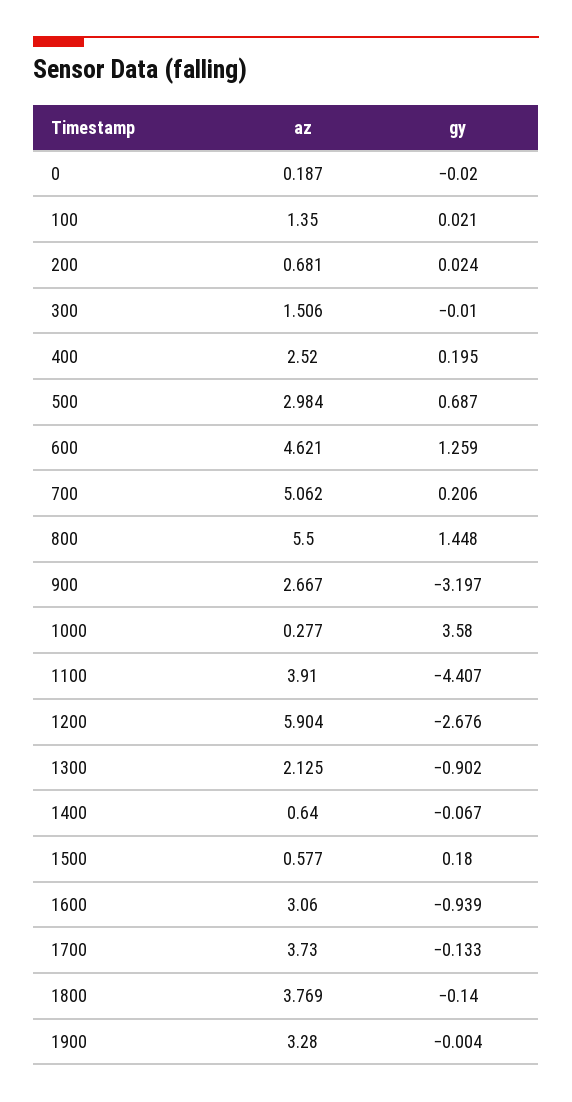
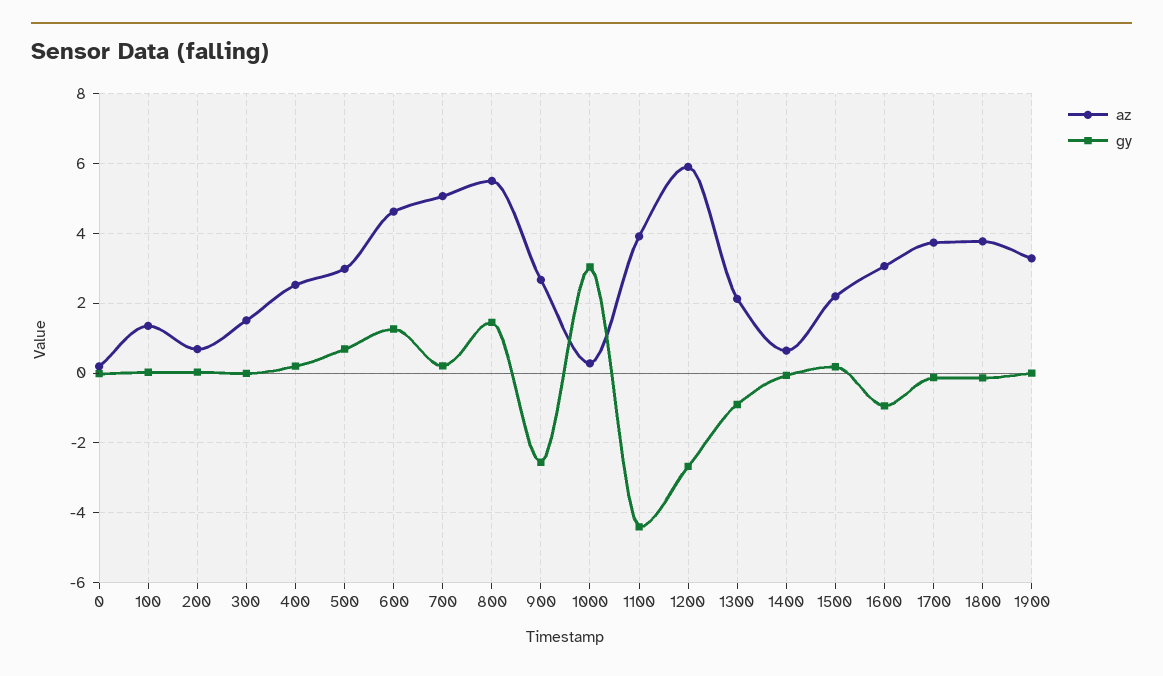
  {
    "az": {
      "0": 0.187,
      "100": 1.35,
      "200": 0.681,
      "300": 1.506,
      "400": 2.52,
      "500": 2.984,
      "600": 4.621,
      "700": 5.062,
      "800": 5.5,
      "900": 2.667,
      "1000": 0.277,
      "1100": 3.91,
      "1200": 5.904,
      "1300": 2.125,
      "1400": 0.64,
-     "1500": 0.577,
+     "1500": 2.2,
      "1600": 3.06,
      "1700": 3.73,
      "1800": 3.769,
      "1900": 3.28
    },
    "gy": {
      "0": -0.02,
      "100": 0.021,
      "200": 0.024,
      "300": -0.01,
      "400": 0.195,
      "500": 0.687,
      "600": 1.259,
      "700": 0.206,
      "800": 1.448,
-     "900": -3.197,
+     "900": -2.6,
-     "1000": 3.58,
+     "1000": 3,
      "1100": -4.407,
      "1200": -2.676,
      "1300": -0.902,
      "1400": -0.067,
      "1500": 0.18,
      "1600": -0.939,
      "1700": -0.133,
      "1800": -0.14,
      "1900": -0.004
    }
  }

